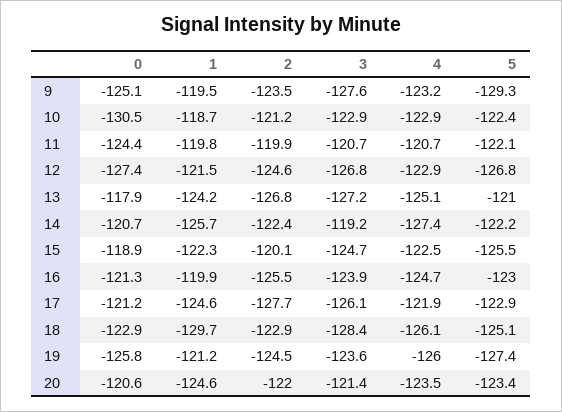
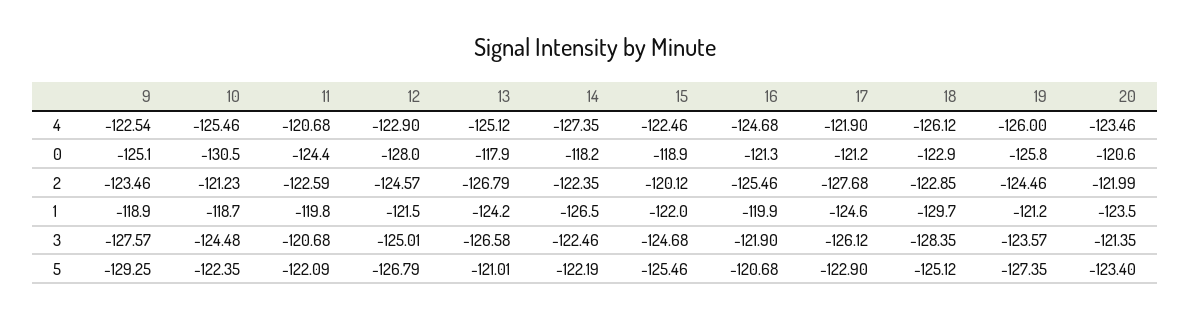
  {
    "0": {
      "9": -125.1,
      "10": -130.5,
      "11": -124.4,
-     "12": -127.4,
+     "12": -128,
      "13": -117.9,
-     "14": -120.7,
+     "14": -118.2,
      "15": -118.9,
      "16": -121.3,
      "17": -121.2,
      "18": -122.9,
      "19": -125.8,
      "20": -120.6
    },
    "1": {
-     "9": -119.5,
+     "9": -118.9,
      "10": -118.7,
      "11": -119.8,
      "12": -121.5,
      "13": -124.2,
-     "14": -125.7,
+     "14": -126.5,
-     "15": -122.3,
+     "15": -122,
      "16": -119.9,
      "17": -124.6,
      "18": -129.7,
      "19": -121.2,
-     "20": -124.6
+     "20": -123.5
    },
    "2": {
      "9": -123.46,
      "10": -121.23,
-     "11": -119.9,
+     "11": -122.59,
      "12": -124.57,
      "13": -126.79,
      "14": -122.35,
      "15": -120.12,
      "16": -125.46,
      "17": -127.68,
      "18": -122.85,
      "19": -124.46,
      "20": -121.99
    },
    "3": {
      "9": -127.57,
-     "10": -122.9,
+     "10": -124.48,
      "11": -120.68,
-     "12": -126.8,
+     "12": -125.01,
-     "13": -127.2,
+     "13": -126.58,
-     "14": -119.2,
+     "14": -122.46,
      "15": -124.68,
-     "16": -123.9,
+     "16": -121.9,
      "17": -126.12,
      "18": -128.35,
      "19": -123.57,
      "20": -121.35
    },
    "4": {
-     "9": -123.2,
+     "9": -122.54,
-     "10": -122.9,
+     "10": -125.46,
      "11": -120.68,
      "12": -122.9,
      "13": -125.12,
      "14": -127.35,
      "15": -122.46,
      "16": -124.68,
      "17": -121.9,
      "18": -126.12,
      "19": -126,
      "20": -123.46
    },
    "5": {
      "9": -129.25,
      "10": -122.35,
      "11": -122.09,
      "12": -126.79,
      "13": -121.01,
      "14": -122.19,
      "15": -125.46,
-     "16": -123,
+     "16": -120.68,
      "17": -122.9,
      "18": -125.12,
      "19": -127.35,
      "20": -123.4
    }
  }

